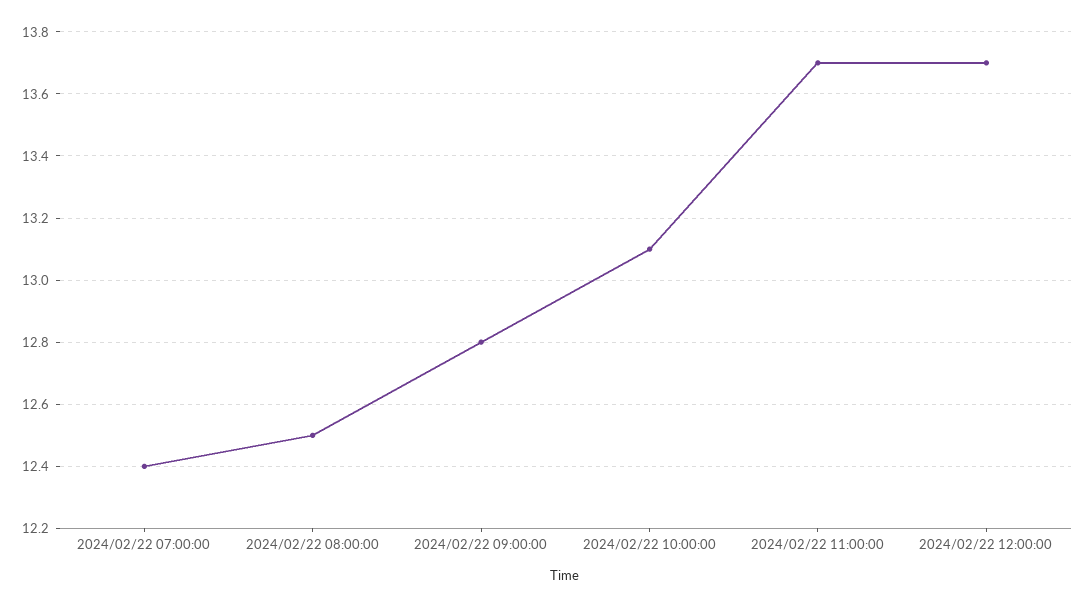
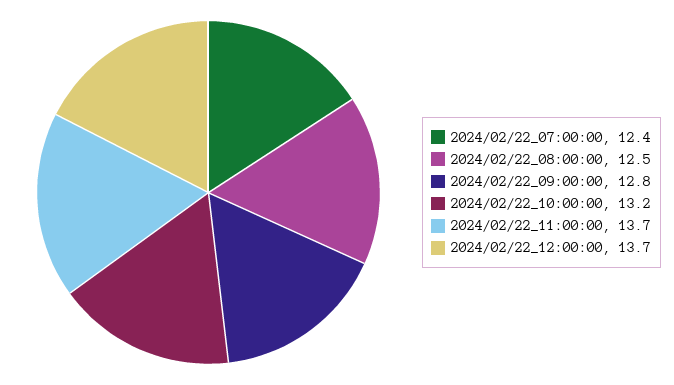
  {
    "2024/02/22 07:00:00": 12.4,
    "2024/02/22 08:00:00": 12.5,
    "2024/02/22 09:00:00": 12.8,
-   "2024/02/22 10:00:00": 13.1,
+   "2024/02/22 10:00:00": 13.2,
    "2024/02/22 11:00:00": 13.7,
    "2024/02/22 12:00:00": 13.7
  }

